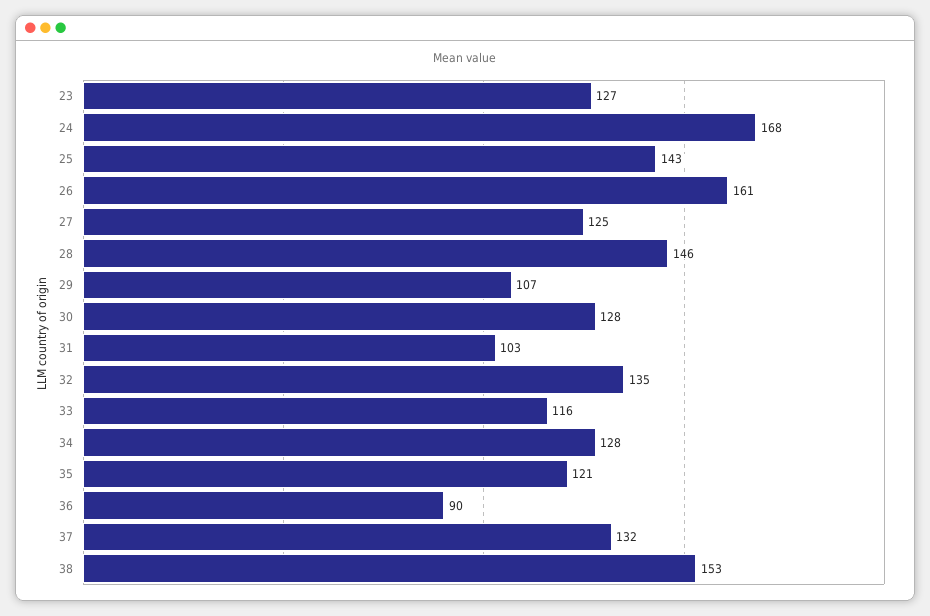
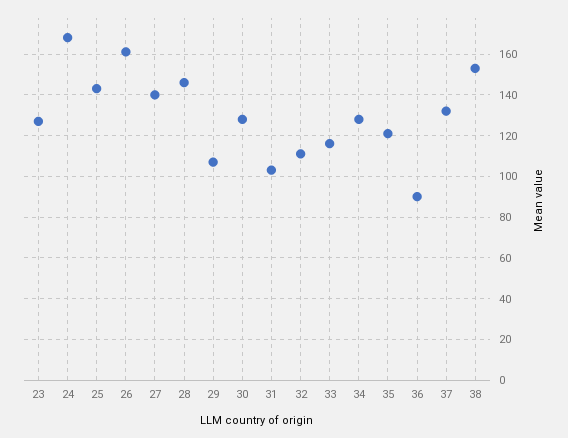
  {
    "23": 127,
    "24": 168,
    "25": 143,
    "26": 161,
-   "27": 125,
+   "27": 140,
    "28": 146,
    "29": 107,
    "30": 128,
    "31": 103,
-   "32": 135,
+   "32": 110,
    "33": 116,
    "34": 128,
    "35": 121,
    "36": 90,
    "37": 132,
    "38": 153
  }

